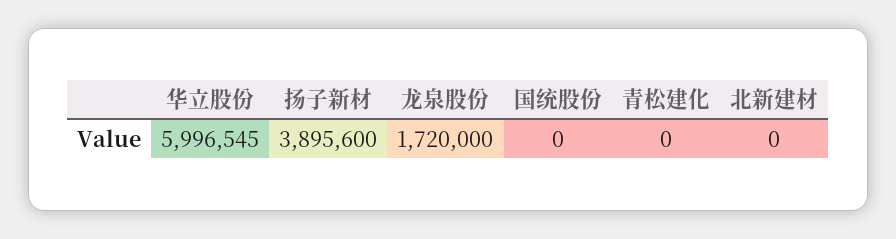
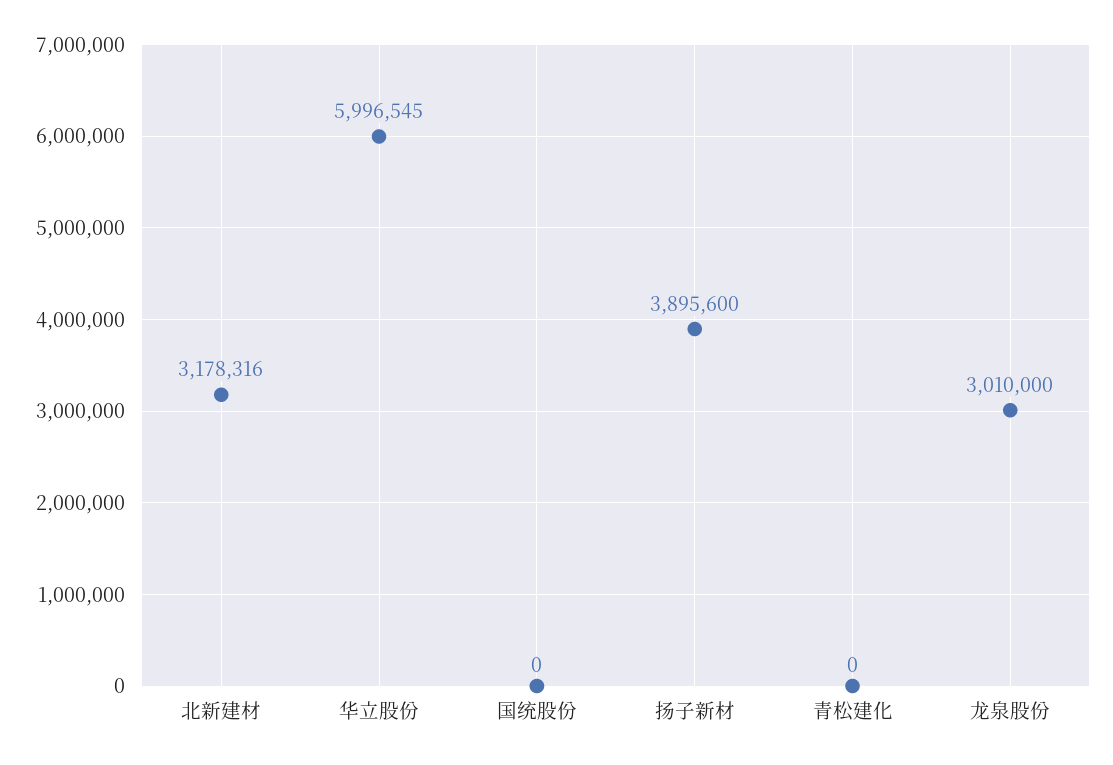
  {
    "华立股份": 5996545,
    "扬子新材": 3895600,
-   "龙泉股份": 1720000,
+   "龙泉股份": 3010000,
    "国统股份": 0,
    "青松建化": 0,
-   "北新建材": 0
+   "北新建材": 3178316
  }

